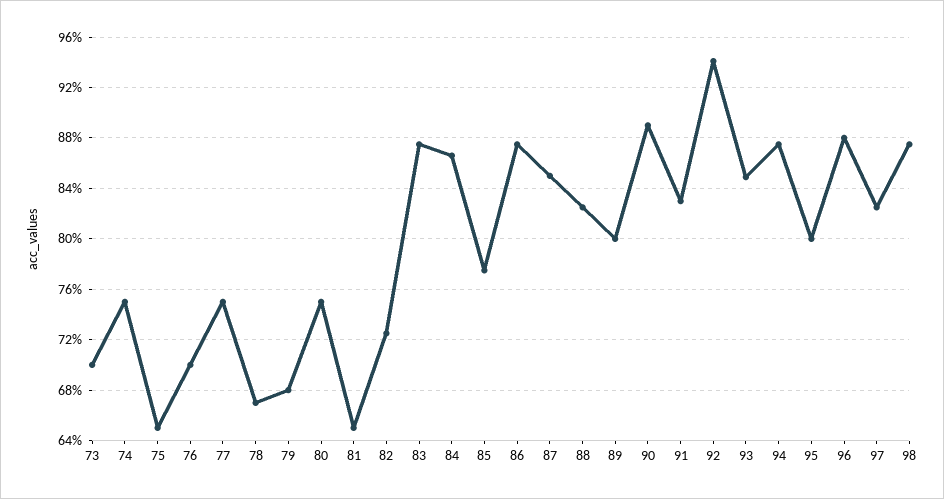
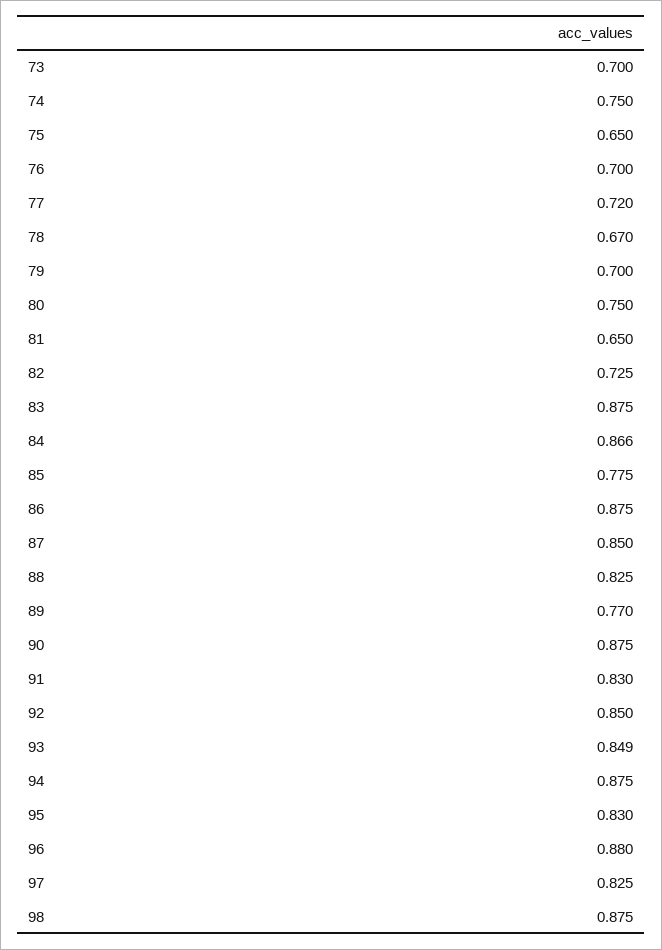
  {
    "73": 0.7,
    "74": 0.75,
    "75": 0.65,
    "76": 0.7,
-   "77": 0.75,
+   "77": 0.72,
    "78": 0.67,
-   "79": 0.68,
+   "79": 0.7,
    "80": 0.75,
    "81": 0.65,
    "82": 0.725,
    "83": 0.875,
    "84": 0.866,
    "85": 0.775,
    "86": 0.875,
    "87": 0.85,
    "88": 0.825,
-   "89": 0.8,
+   "89": 0.77,
-   "90": 0.89,
+   "90": 0.875,
    "91": 0.83,
-   "92": 0.94,
+   "92": 0.85,
    "93": 0.849,
    "94": 0.875,
-   "95": 0.8,
+   "95": 0.83,
    "96": 0.88,
    "97": 0.825,
    "98": 0.875
  }

